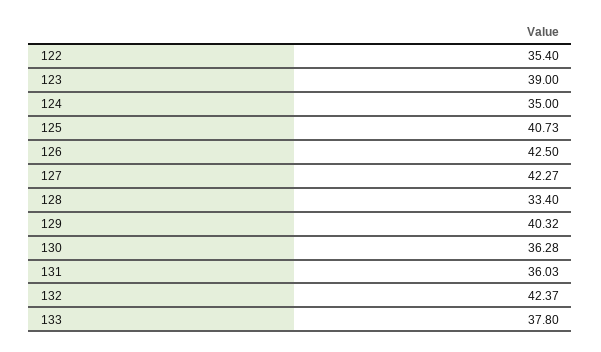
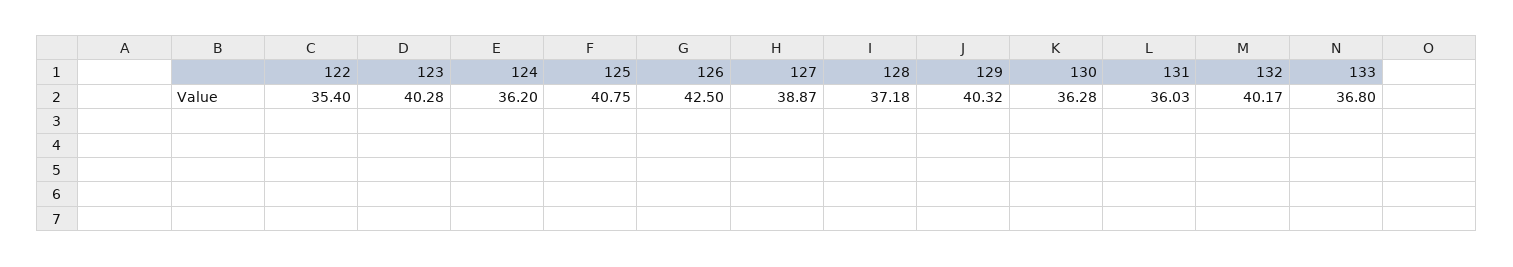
  {
    "122": 35.4,
-   "123": 39,
+   "123": 40.28,
-   "124": 35,
+   "124": 36.2,
-   "125": 40.73,
+   "125": 40.75,
    "126": 42.5,
-   "127": 42.27,
+   "127": 38.87,
-   "128": 33.4,
+   "128": 37.18,
    "129": 40.32,
    "130": 36.28,
    "131": 36.03,
-   "132": 42.37,
+   "132": 40.17,
-   "133": 37.8
+   "133": 36.8
  }

